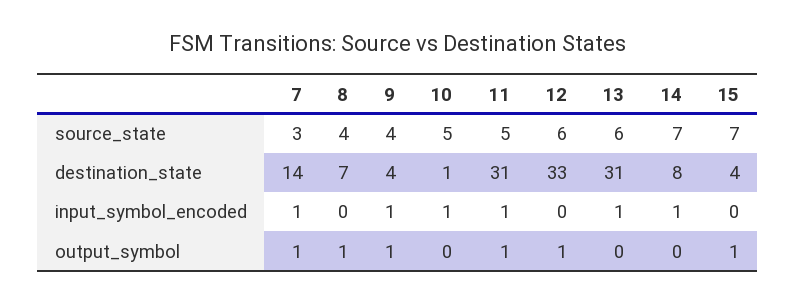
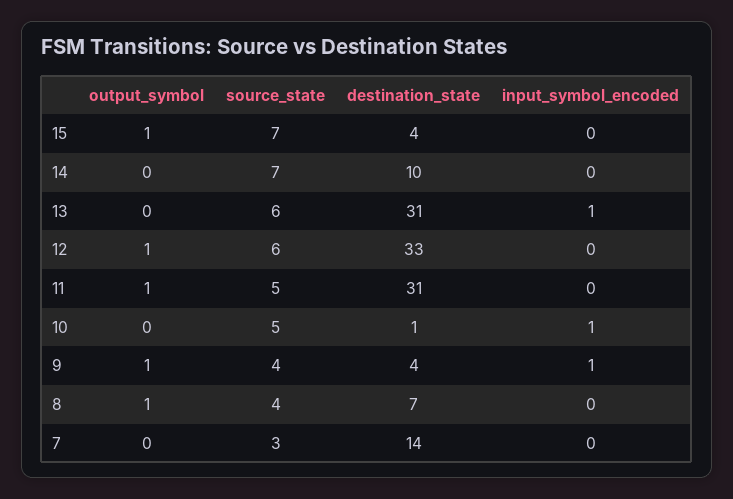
  {
    "7": {
      "source_state": 3,
      "destination_state": 14,
-     "input_symbol_encoded": 1,
+     "input_symbol_encoded": 0,
-     "output_symbol": 1
+     "output_symbol": 0
    },
    "8": {
      "source_state": 4,
      "destination_state": 7,
      "input_symbol_encoded": 0,
      "output_symbol": 1
    },
    "9": {
      "source_state": 4,
      "destination_state": 4,
      "input_symbol_encoded": 1,
      "output_symbol": 1
    },
    "10": {
      "source_state": 5,
      "destination_state": 1,
      "input_symbol_encoded": 1,
      "output_symbol": 0
    },
    "11": {
      "source_state": 5,
      "destination_state": 31,
-     "input_symbol_encoded": 1,
+     "input_symbol_encoded": 0,
      "output_symbol": 1
    },
    "12": {
      "source_state": 6,
      "destination_state": 33,
      "input_symbol_encoded": 0,
      "output_symbol": 1
    },
    "13": {
      "source_state": 6,
      "destination_state": 31,
      "input_symbol_encoded": 1,
      "output_symbol": 0
    },
    "14": {
      "source_state": 7,
-     "destination_state": 8,
+     "destination_state": 10,
-     "input_symbol_encoded": 1,
+     "input_symbol_encoded": 0,
      "output_symbol": 0
    },
    "15": {
      "source_state": 7,
      "destination_state": 4,
      "input_symbol_encoded": 0,
      "output_symbol": 1
    }
  }

